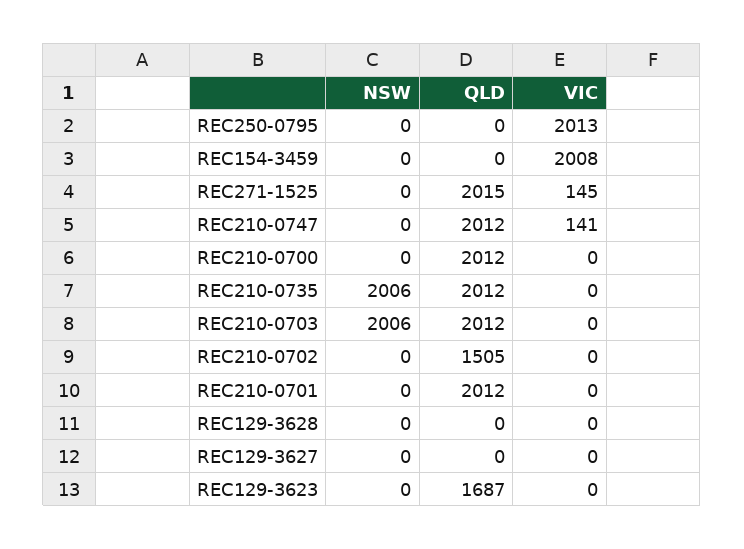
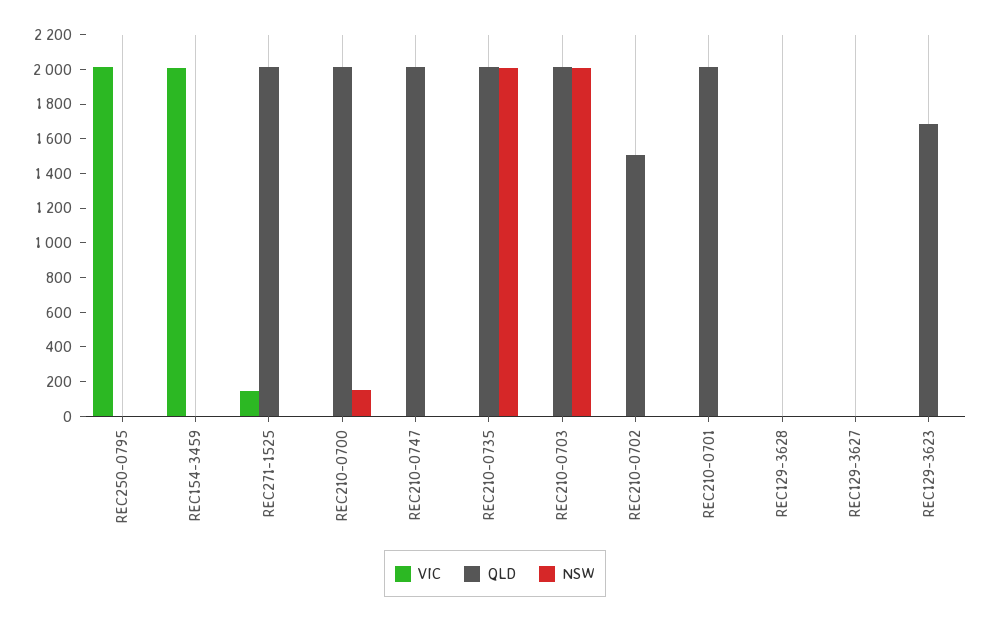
  {
    "NSW": {
      "REC250-0795": 0,
      "REC154-3459": 0,
      "REC271-1525": 0,
      "REC210-0747": 0,
-     "REC210-0700": 0,
+     "REC210-0700": 150,
      "REC210-0735": 2006,
      "REC210-0703": 2006,
      "REC210-0702": 0,
      "REC210-0701": 0,
      "REC129-3628": 0,
      "REC129-3627": 0,
      "REC129-3623": 0
    },
    "QLD": {
      "REC250-0795": 0,
      "REC154-3459": 0,
      "REC271-1525": 2015,
      "REC210-0747": 2012,
      "REC210-0700": 2012,
      "REC210-0735": 2012,
      "REC210-0703": 2012,
      "REC210-0702": 1505,
      "REC210-0701": 2012,
      "REC129-3628": 0,
      "REC129-3627": 0,
      "REC129-3623": 1687
    },
    "VIC": {
      "REC250-0795": 2013,
      "REC154-3459": 2008,
      "REC271-1525": 145,
-     "REC210-0747": 141,
+     "REC210-0747": 0,
      "REC210-0700": 0,
      "REC210-0735": 0,
      "REC210-0703": 0,
      "REC210-0702": 0,
      "REC210-0701": 0,
      "REC129-3628": 0,
      "REC129-3627": 0,
      "REC129-3623": 0
    }
  }

